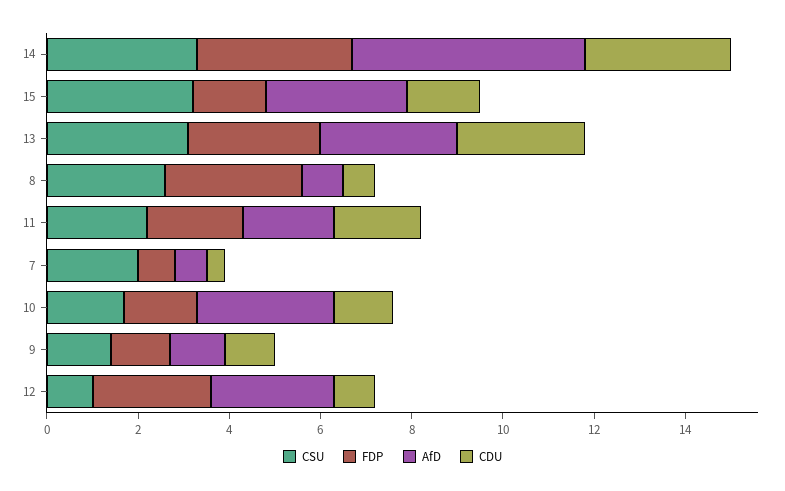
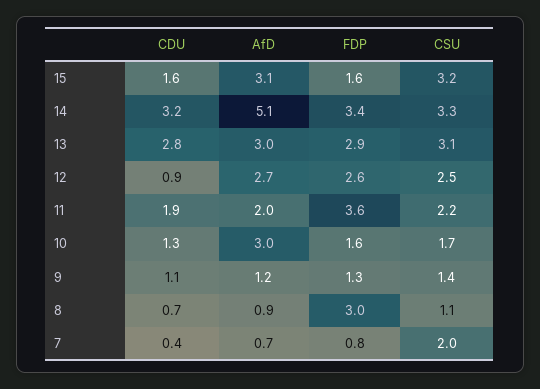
  {
    "CSU": {
      "14": 3.3,
      "15": 3.2,
      "13": 3.1,
-     "8": 2.5,
+     "8": 1.1,
      "11": 2.2,
      "7": 2,
      "10": 1.7,
      "9": 1.4,
-     "12": 1
+     "12": 2.5
    },
    "FDP": {
      "14": 3.4,
      "15": 1.6,
      "13": 2.9,
      "8": 3,
-     "11": 2,
+     "11": 3.6,
      "7": 0.8,
      "10": 1.6,
      "9": 1.3,
      "12": 2.6
    },
    "AfD": {
      "14": 5.1,
      "15": 3.1,
      "13": 3,
      "8": 0.9,
      "11": 2,
      "7": 0.7,
      "10": 3,
      "9": 1.2,
      "12": 2.7
    },
    "CDU": {
      "14": 3.2,
      "15": 1.6,
      "13": 2.8,
      "8": 0.7,
      "11": 1.9,
      "7": 0.4,
      "10": 1.3,
      "9": 1.1,
      "12": 0.9
    }
  }

